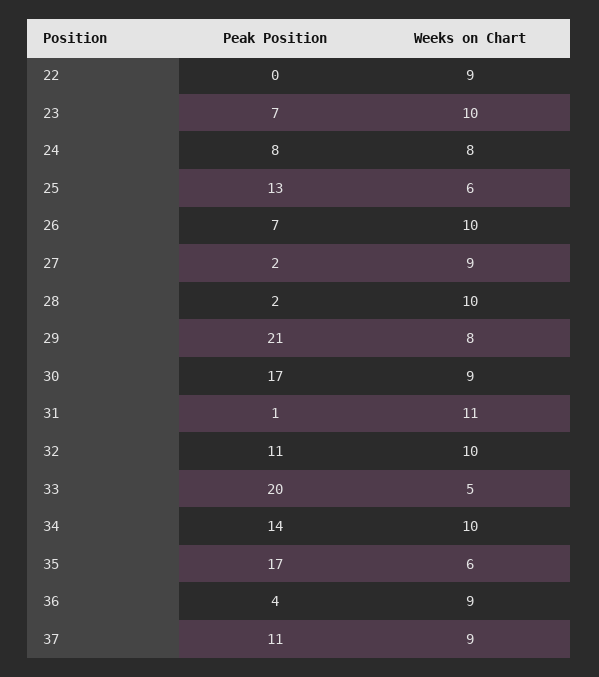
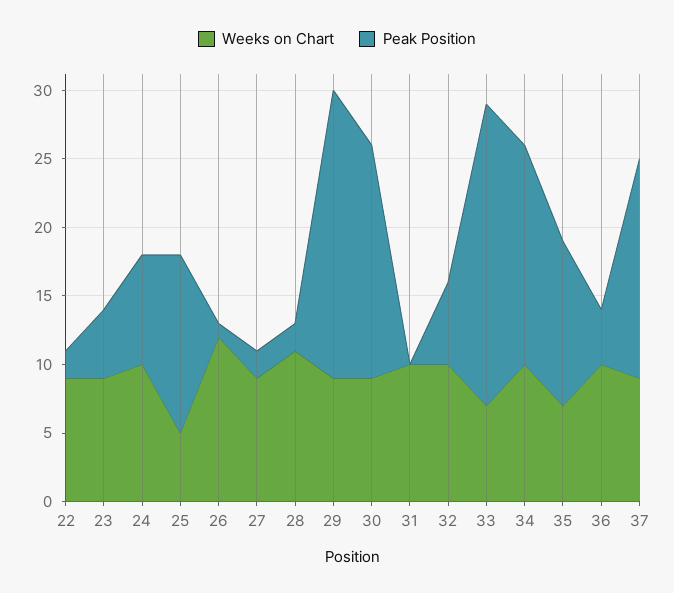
  {
    "Peak Position": {
-     "22": 0,
+     "22": 2,
-     "23": 7,
+     "23": 5,
      "24": 8,
      "25": 13,
-     "26": 7,
+     "26": 1,
      "27": 2,
      "28": 2,
      "29": 21,
      "30": 17,
-     "31": 1,
+     "31": 0,
-     "32": 11,
+     "32": 6,
-     "33": 20,
+     "33": 22,
-     "34": 14,
+     "34": 16,
-     "35": 17,
+     "35": 12,
      "36": 4,
-     "37": 11
+     "37": 16
    },
    "Weeks on Chart": {
      "22": 9,
-     "23": 10,
+     "23": 9,
-     "24": 8,
+     "24": 10,
-     "25": 6,
+     "25": 5,
-     "26": 10,
+     "26": 12,
      "27": 9,
-     "28": 10,
+     "28": 11,
-     "29": 8,
+     "29": 9,
      "30": 9,
-     "31": 11,
+     "31": 10,
      "32": 10,
-     "33": 5,
+     "33": 7,
      "34": 10,
-     "35": 6,
+     "35": 7,
-     "36": 9,
+     "36": 10,
      "37": 9
    }
  }

